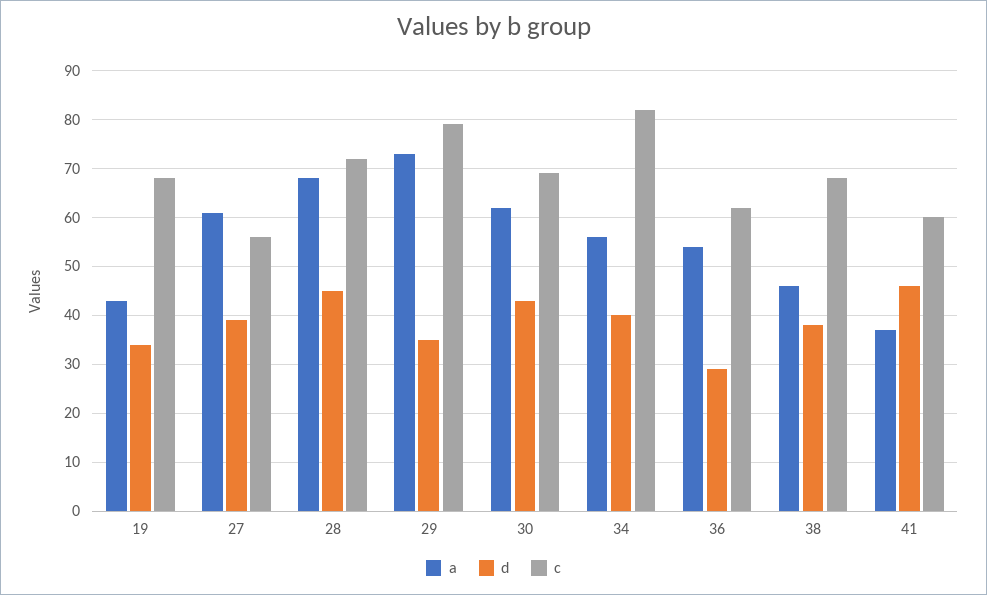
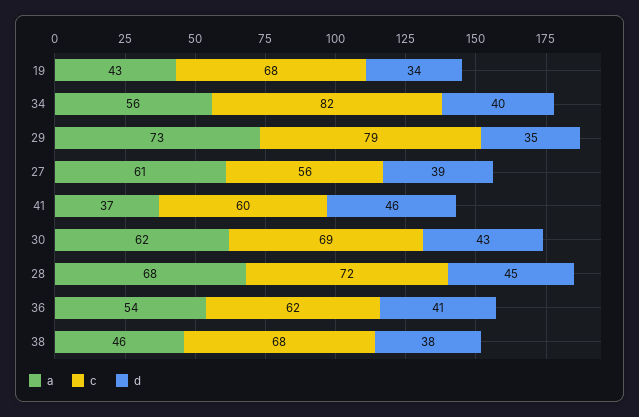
  {
    "a": {
      "19": 43,
      "27": 61,
      "28": 68,
      "29": 73,
      "30": 62,
      "34": 56,
      "36": 54,
      "38": 46,
      "41": 37
    },
    "d": {
      "19": 34,
      "27": 39,
      "28": 45,
      "29": 35,
      "30": 43,
      "34": 40,
-     "36": 30,
+     "36": 41,
      "38": 38,
      "41": 46
    },
    "c": {
      "19": 68,
      "27": 56,
      "28": 72,
      "29": 79,
      "30": 69,
      "34": 82,
      "36": 62,
      "38": 68,
      "41": 60
    }
  }

